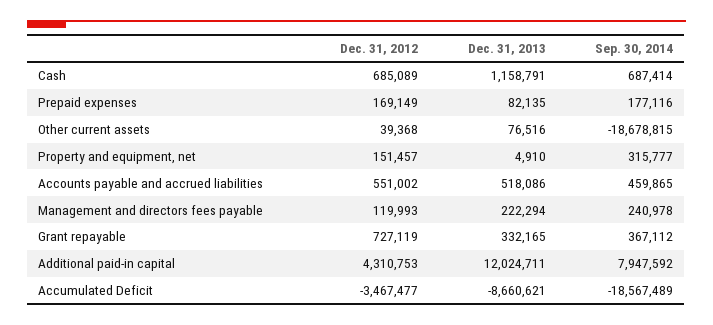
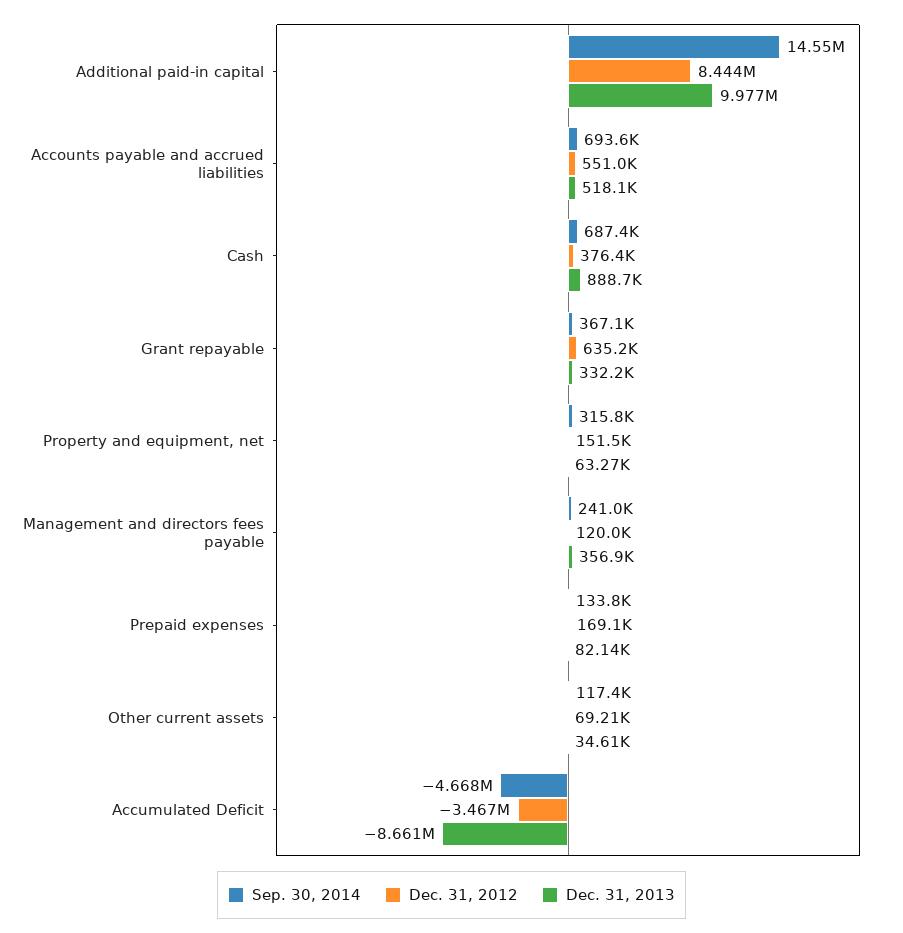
  {
    "Dec. 31, 2012": {
-     "Cash": 685089,
+     "Cash": 376400,
      "Prepaid expenses": 169149,
-     "Other current assets": 39368,
+     "Other current assets": 69210,
      "Property and equipment, net": 151457,
      "Accounts payable and accrued liabilities": 551002,
      "Management and directors fees payable": 119993,
-     "Grant repayable": 727119,
+     "Grant repayable": 635200,
-     "Additional paid-in capital": 4310753,
+     "Additional paid-in capital": 8444000,
      "Accumulated Deficit": -3467477
    },
    "Dec. 31, 2013": {
-     "Cash": 1158791,
+     "Cash": 888700,
      "Prepaid expenses": 82135,
-     "Other current assets": 76516,
+     "Other current assets": 34610,
-     "Property and equipment, net": 4910,
+     "Property and equipment, net": 63270,
      "Accounts payable and accrued liabilities": 518086,
-     "Management and directors fees payable": 222294,
+     "Management and directors fees payable": 356900,
      "Grant repayable": 332165,
-     "Additional paid-in capital": 12024711,
+     "Additional paid-in capital": 9977000,
      "Accumulated Deficit": -8660621
    },
    "Sep. 30, 2014": {
      "Cash": 687414,
-     "Prepaid expenses": 177116,
+     "Prepaid expenses": 133800,
-     "Other current assets": -18678815,
+     "Other current assets": 117400,
      "Property and equipment, net": 315777,
-     "Accounts payable and accrued liabilities": 459865,
+     "Accounts payable and accrued liabilities": 693600,
      "Management and directors fees payable": 240978,
      "Grant repayable": 367112,
-     "Additional paid-in capital": 7947592,
+     "Additional paid-in capital": 14550000,
-     "Accumulated Deficit": -18567489
+     "Accumulated Deficit": -4668000
    }
  }

